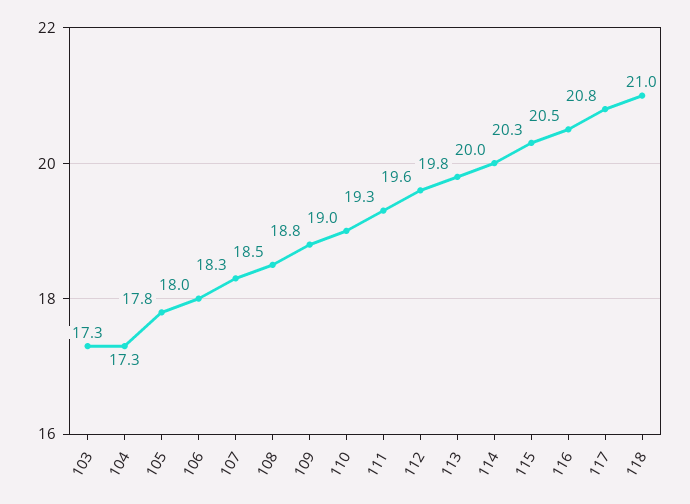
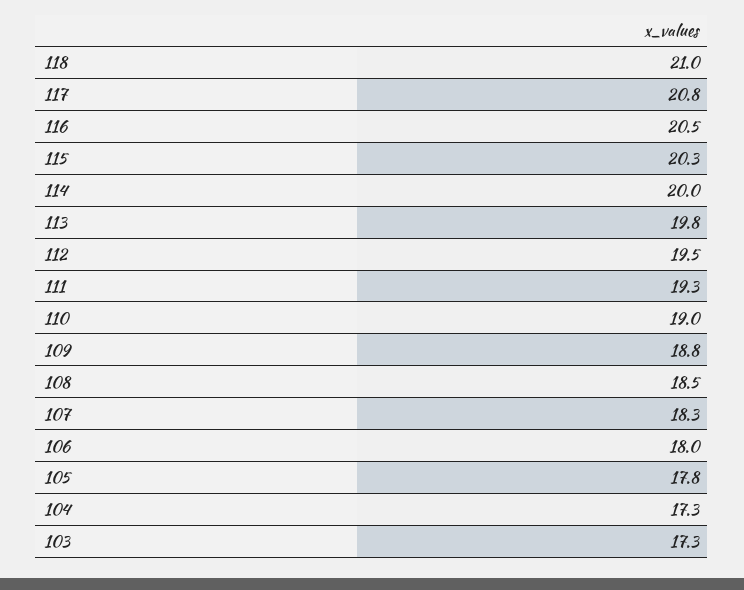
  {
    "103": 17.3,
    "104": 17.3,
    "105": 17.8,
    "106": 18,
    "107": 18.3,
    "108": 18.5,
    "109": 18.8,
    "110": 19,
    "111": 19.3,
-   "112": 19.6,
+   "112": 19.5,
    "113": 19.8,
    "114": 20,
    "115": 20.3,
    "116": 20.5,
    "117": 20.8,
    "118": 21
  }

